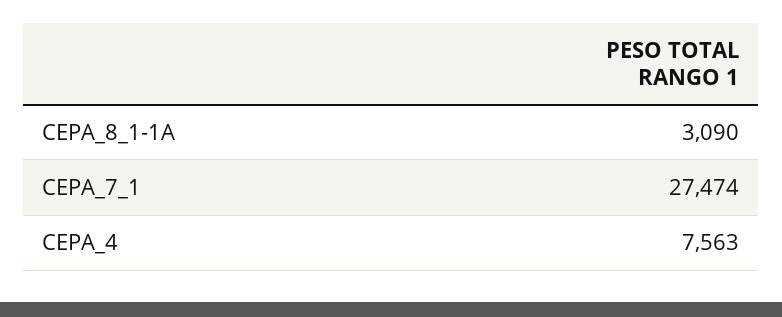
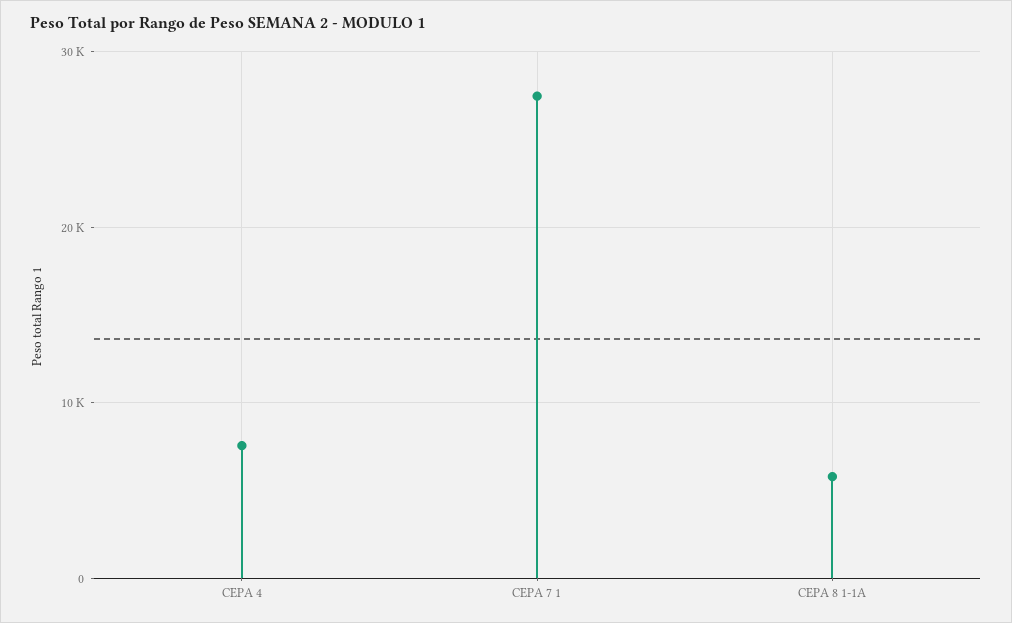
  {
-   "CEPA_8_1-1A": 3090,
+   "CEPA_8_1-1A": 6000,
    "CEPA_7_1": 27474,
    "CEPA_4": 7563
  }

